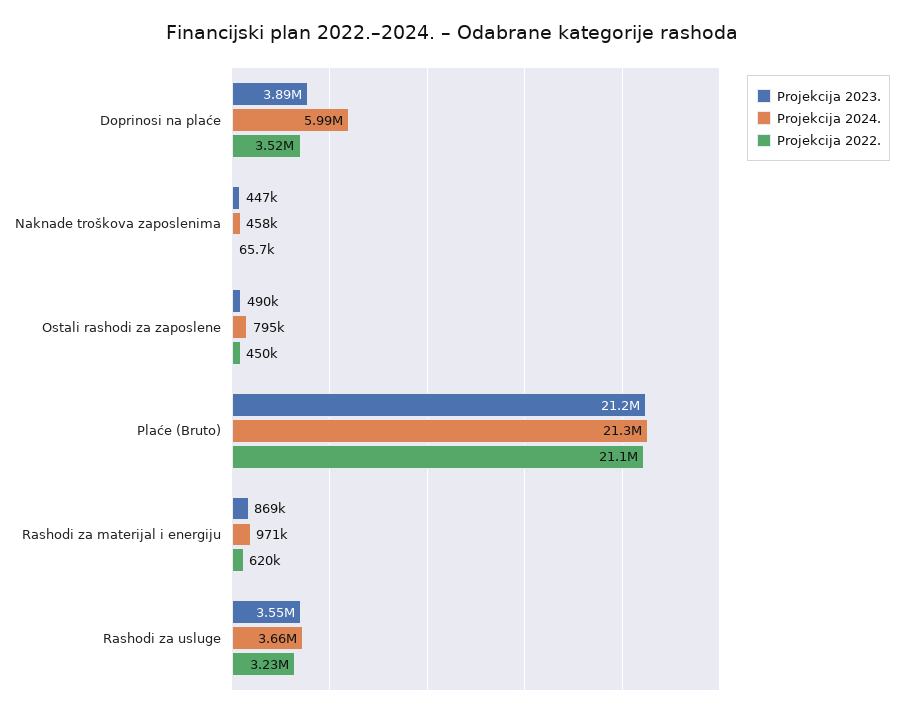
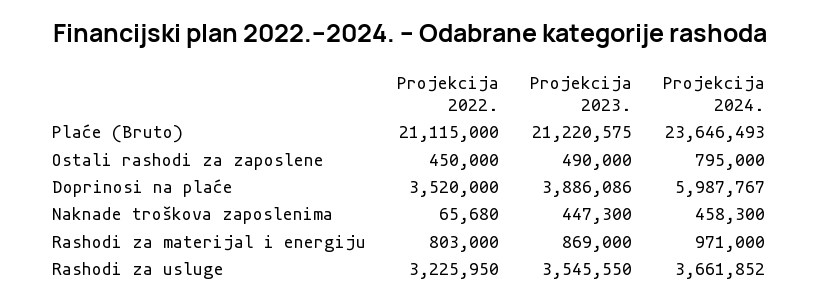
  {
    "Projekcija 2023.": {
      "Doprinosi na plaće": 3886086,
      "Naknade troškova zaposlenima": 447300,
      "Ostali rashodi za zaposlene": 490000,
      "Plaće (Bruto)": 21220575,
      "Rashodi za materijal i energiju": 869000,
      "Rashodi za usluge": 3545550
    },
    "Projekcija 2024.": {
      "Doprinosi na plaće": 5987767,
      "Naknade troškova zaposlenima": 458300,
      "Ostali rashodi za zaposlene": 795000,
-     "Plaće (Bruto)": 21300000,
+     "Plaće (Bruto)": 23646493,
      "Rashodi za materijal i energiju": 971000,
      "Rashodi za usluge": 3661852
    },
    "Projekcija 2022.": {
      "Doprinosi na plaće": 3520000,
      "Naknade troškova zaposlenima": 65680,
      "Ostali rashodi za zaposlene": 450000,
      "Plaće (Bruto)": 21115000,
-     "Rashodi za materijal i energiju": 620000,
+     "Rashodi za materijal i energiju": 803000,
      "Rashodi za usluge": 3225950
    }
  }

